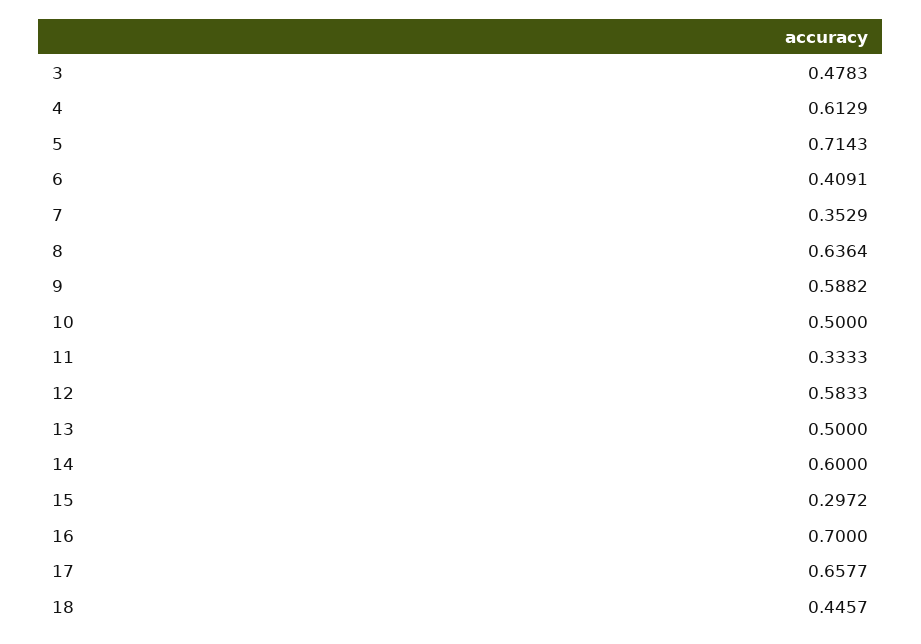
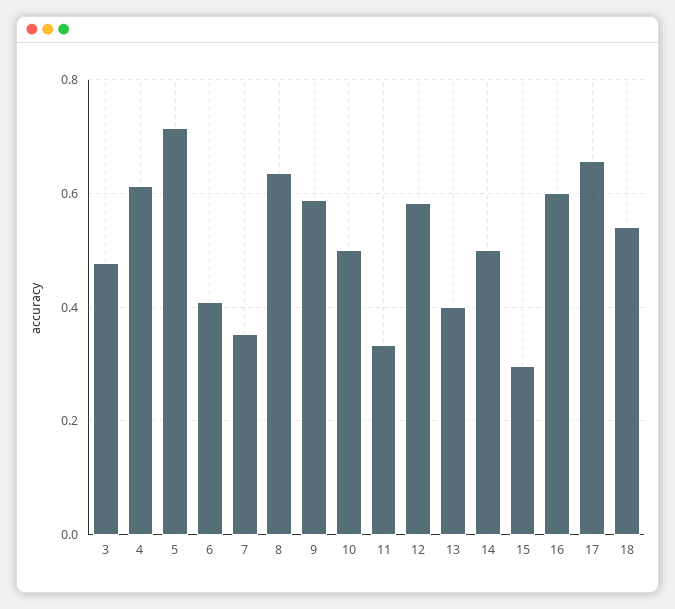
  {
    "3": 0.4783,
    "4": 0.6129,
    "5": 0.7143,
    "6": 0.4091,
    "7": 0.3529,
    "8": 0.6364,
    "9": 0.5882,
    "10": 0.5,
    "11": 0.3333,
    "12": 0.5833,
-   "13": 0.5,
+   "13": 0.4,
-   "14": 0.6,
+   "14": 0.5,
    "15": 0.2972,
-   "16": 0.7,
+   "16": 0.6,
    "17": 0.6577,
-   "18": 0.4457
+   "18": 0.54
  }

